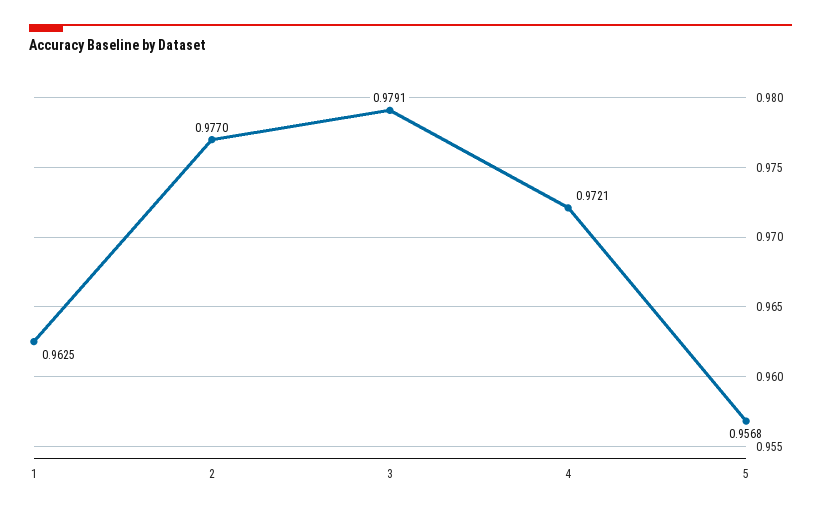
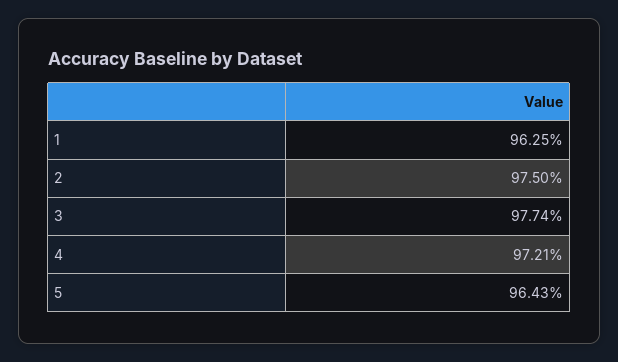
  {
    "1": 0.9625,
-   "2": 0.977,
+   "2": 0.975,
-   "3": 0.9791,
+   "3": 0.9774,
    "4": 0.9721,
-   "5": 0.9568
+   "5": 0.9643
  }

